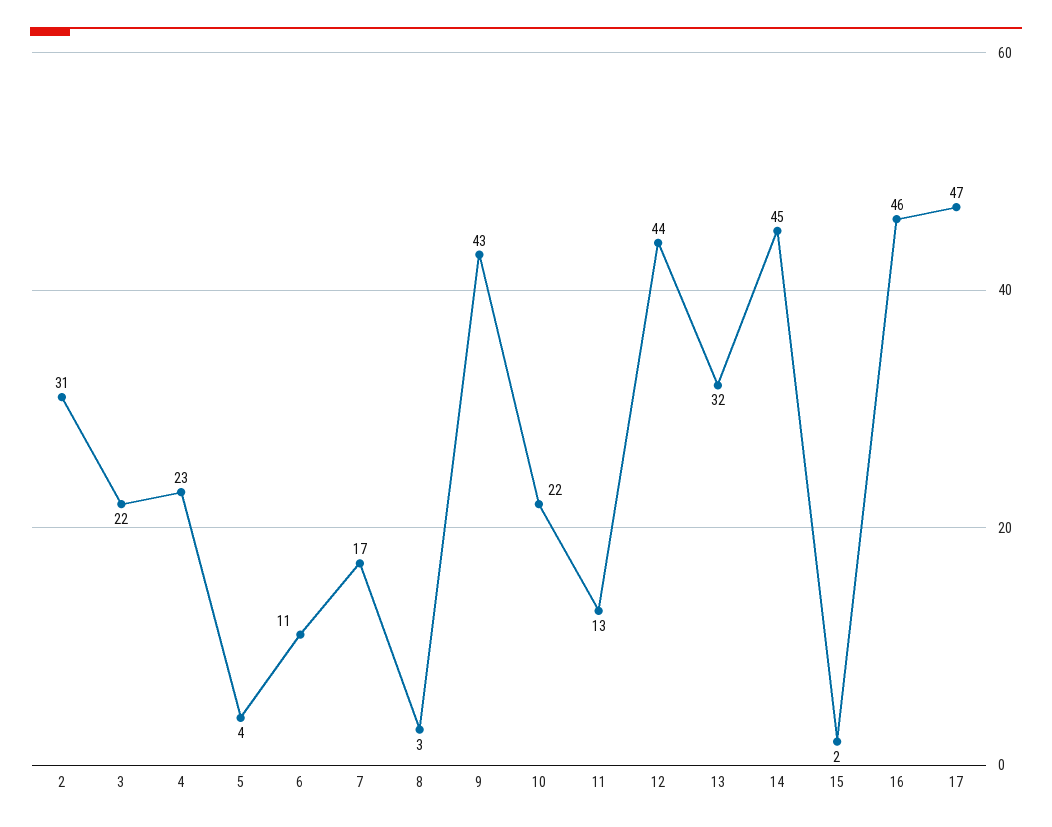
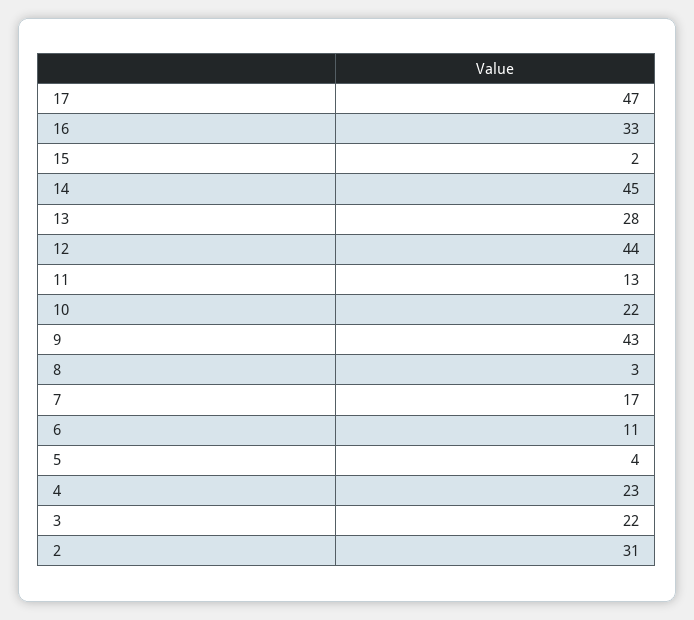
  {
    "2": 31,
    "3": 22,
    "4": 23,
    "5": 4,
    "6": 11,
    "7": 17,
    "8": 3,
    "9": 43,
    "10": 22,
    "11": 13,
    "12": 44,
-   "13": 32,
+   "13": 28,
    "14": 45,
    "15": 2,
-   "16": 46,
+   "16": 33,
    "17": 47
  }

